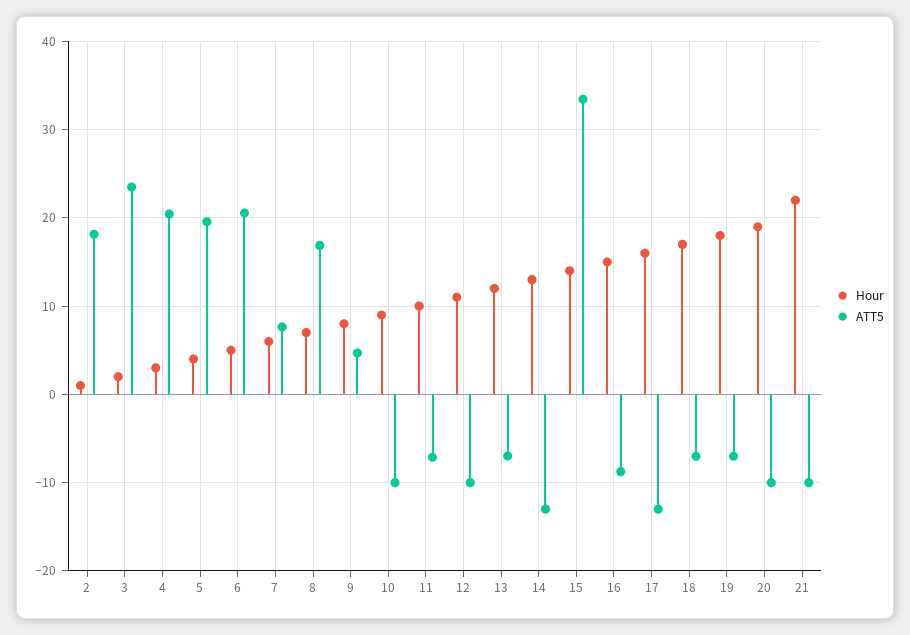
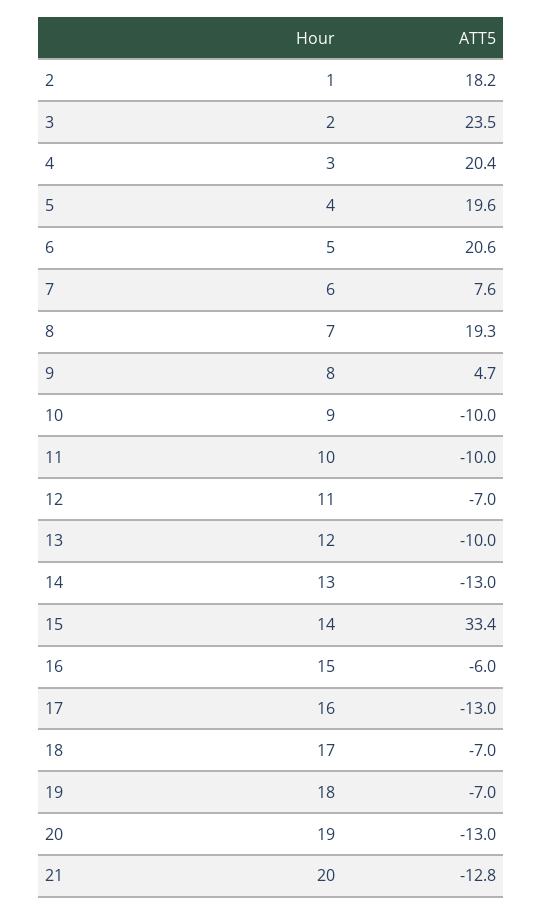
  {
    "Hour": {
      "2": 1,
      "3": 2,
      "4": 3,
      "5": 4,
      "6": 5,
      "7": 6,
      "8": 7,
      "9": 8,
      "10": 9,
      "11": 10,
      "12": 11,
      "13": 12,
      "14": 13,
      "15": 14,
      "16": 15,
      "17": 16,
      "18": 17,
      "19": 18,
      "20": 19,
-     "21": 22
+     "21": 20
    },
    "ATT5": {
      "2": 18.2,
      "3": 23.5,
      "4": 20.4,
      "5": 19.6,
      "6": 20.6,
      "7": 7.6,
-     "8": 17,
+     "8": 19.3,
      "9": 4.7,
      "10": -10,
-     "11": -7,
+     "11": -10,
-     "12": -10,
+     "12": -7,
-     "13": -7,
+     "13": -10,
      "14": -13,
      "15": 33.4,
-     "16": -9,
+     "16": -6,
      "17": -13,
      "18": -7,
      "19": -7,
-     "20": -10,
+     "20": -13,
-     "21": -10
+     "21": -12.8
    }
  }

